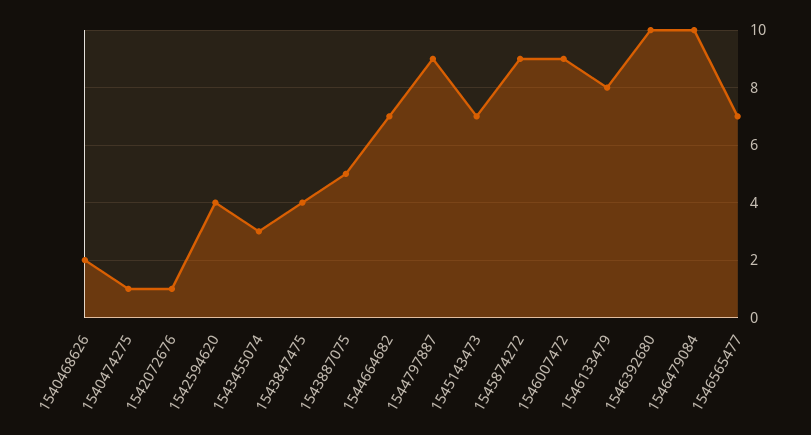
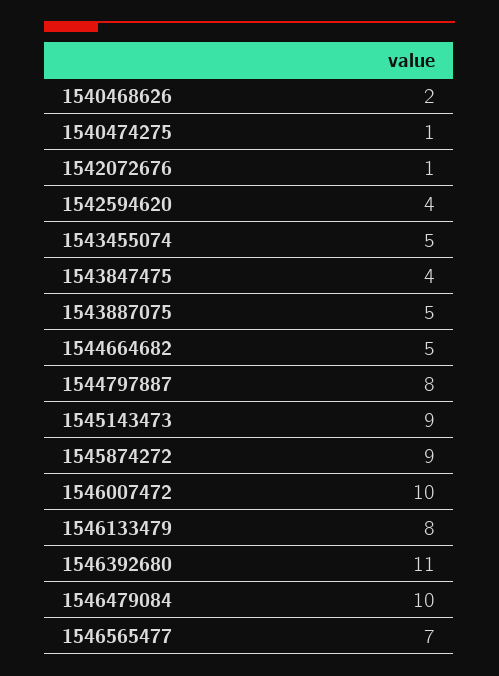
  {
    "1540468626": 2,
    "1540474275": 1,
    "1542072676": 1,
    "1542594620": 4,
-   "1543455074": 3,
+   "1543455074": 5,
    "1543847475": 4,
    "1543887075": 5,
-   "1544664682": 7,
+   "1544664682": 5,
-   "1544797887": 9,
+   "1544797887": 8,
-   "1545143473": 7,
+   "1545143473": 9,
    "1545874272": 9,
-   "1546007472": 9,
+   "1546007472": 10,
    "1546133479": 8,
-   "1546392680": 10,
+   "1546392680": 11,
    "1546479084": 10,
    "1546565477": 7
  }

